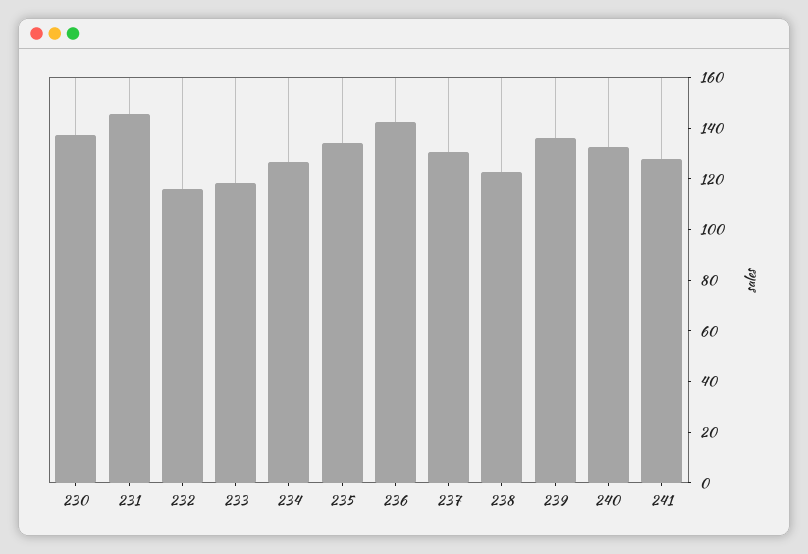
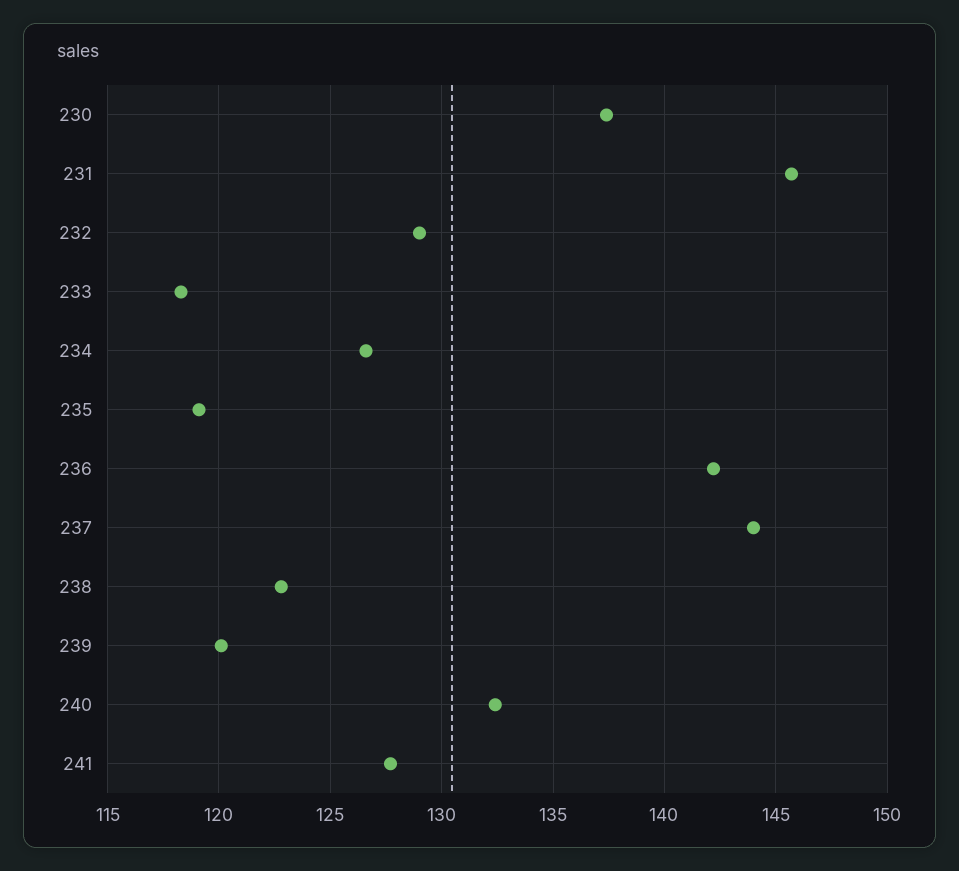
  {
    "230": 137.5,
    "231": 145.5,
-   "232": 115,
+   "232": 129,
    "233": 118.5,
    "234": 126.5,
-   "235": 135,
+   "235": 119,
    "236": 142,
-   "237": 130,
+   "237": 144,
    "238": 123,
-   "239": 135,
+   "239": 120,
    "240": 132.5,
    "241": 127.5
  }

